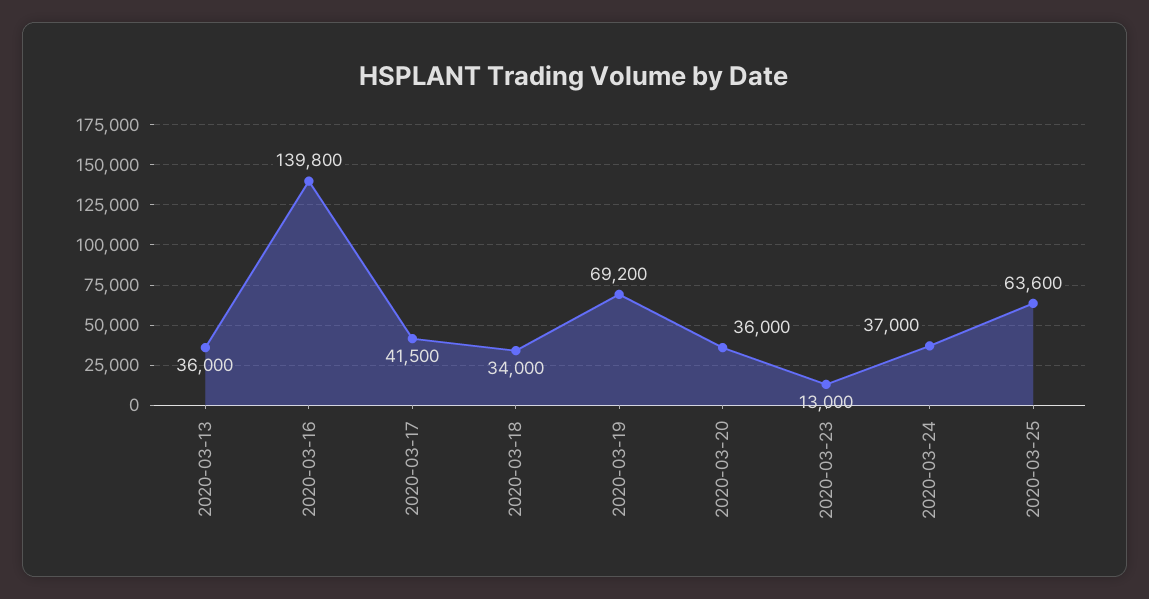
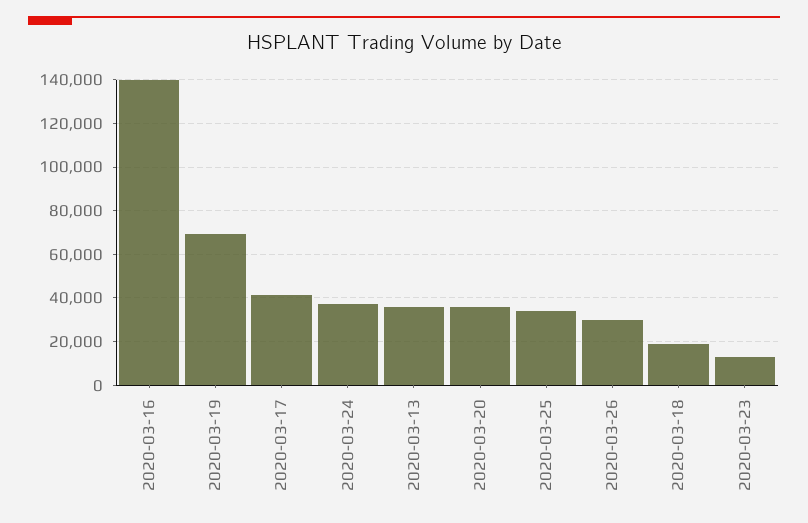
  {
    "2020-03-13": 36000,
    "2020-03-16": 139800,
    "2020-03-17": 41500,
-   "2020-03-18": 34000,
+   "2020-03-18": 20000,
    "2020-03-19": 69200,
    "2020-03-20": 36000,
    "2020-03-23": 13000,
    "2020-03-24": 37000,
-   "2020-03-25": 63600
+   "2020-03-25": 35000,
+   "2020-03-26": 30000
  }

